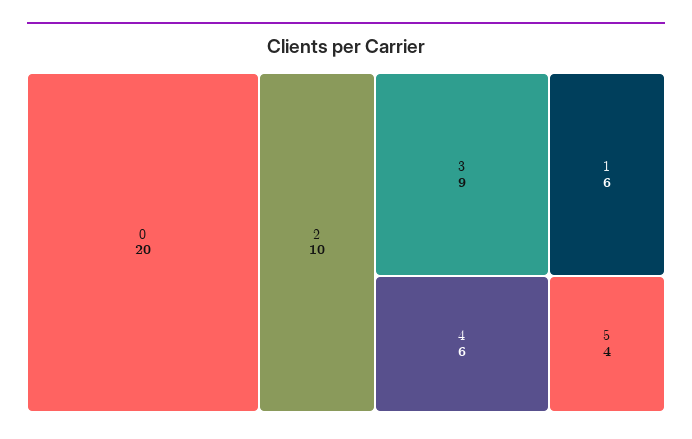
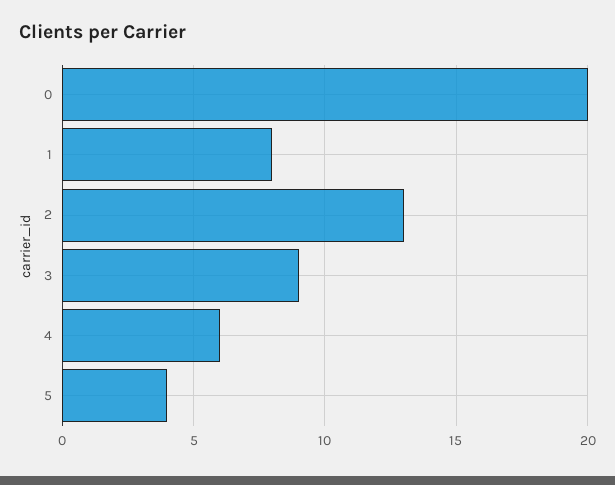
  {
    "0": 20,
-   "2": 10,
+   "2": 13,
    "3": 9,
-   "1": 6,
+   "1": 8,
    "4": 6,
    "5": 4
  }

